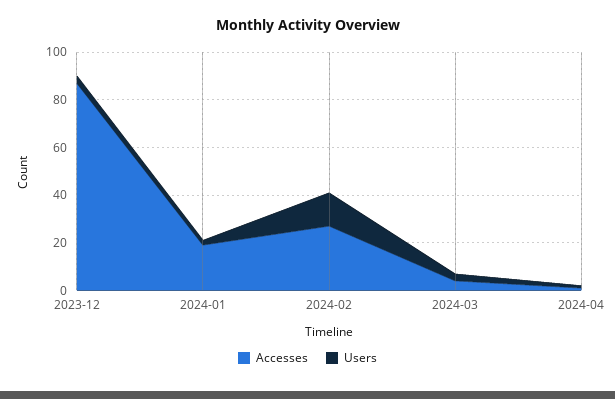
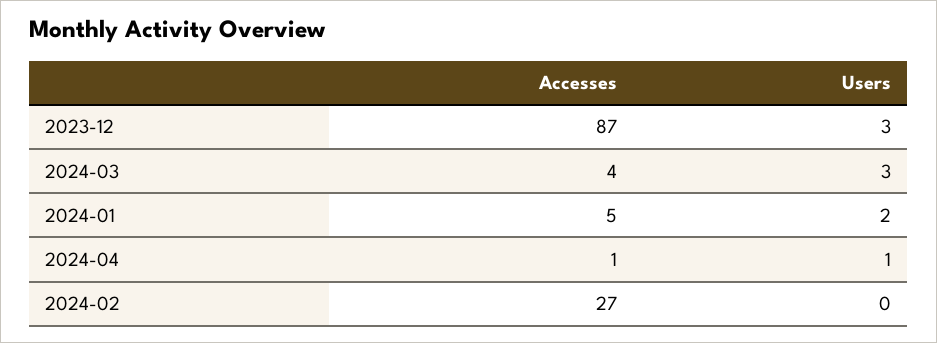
  {
    "Accesses": {
      "2023-12": 87,
-     "2024-01": 20,
+     "2024-01": 5,
      "2024-02": 27,
      "2024-03": 4,
      "2024-04": 1
    },
    "Users": {
      "2023-12": 3,
      "2024-01": 2,
-     "2024-02": 15,
+     "2024-02": 0,
      "2024-03": 3,
      "2024-04": 1
    }
  }

